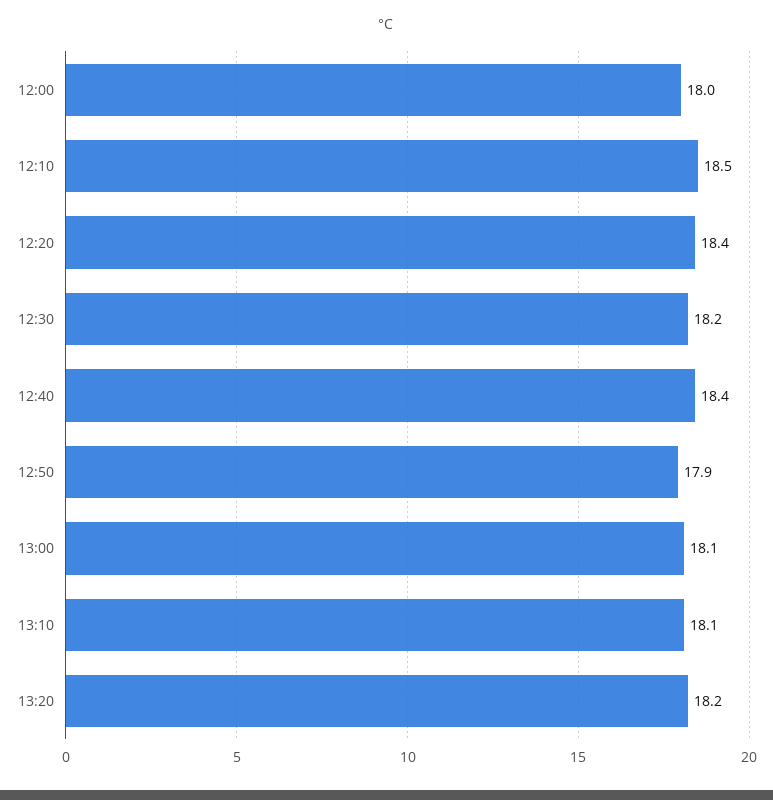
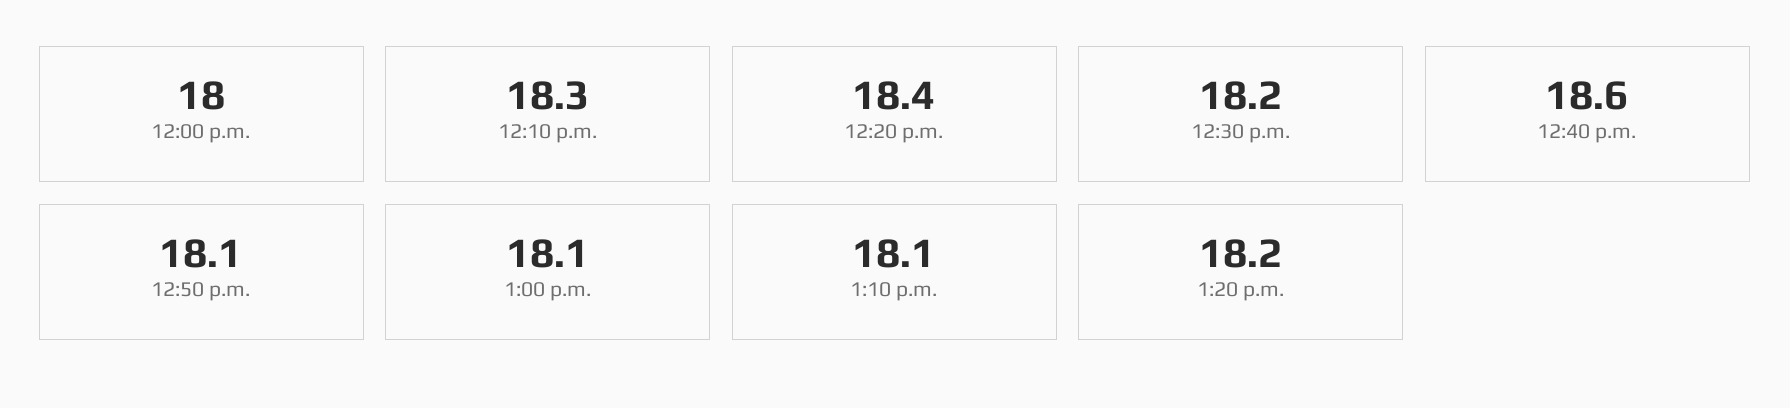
  {
    "12:00": 18,
-   "12:10": 18.5,
+   "12:10": 18.3,
    "12:20": 18.4,
    "12:30": 18.2,
-   "12:40": 18.4,
+   "12:40": 18.6,
-   "12:50": 17.9,
+   "12:50": 18.1,
    "13:00": 18.1,
    "13:10": 18.1,
    "13:20": 18.2
  }

